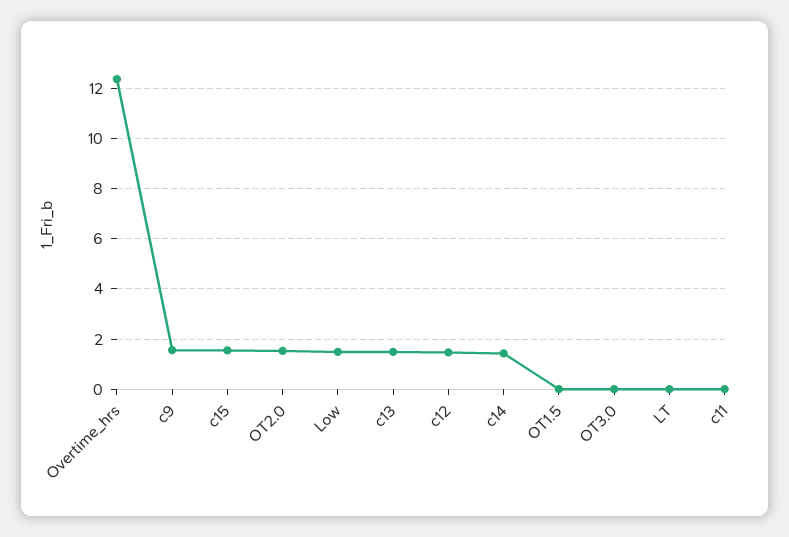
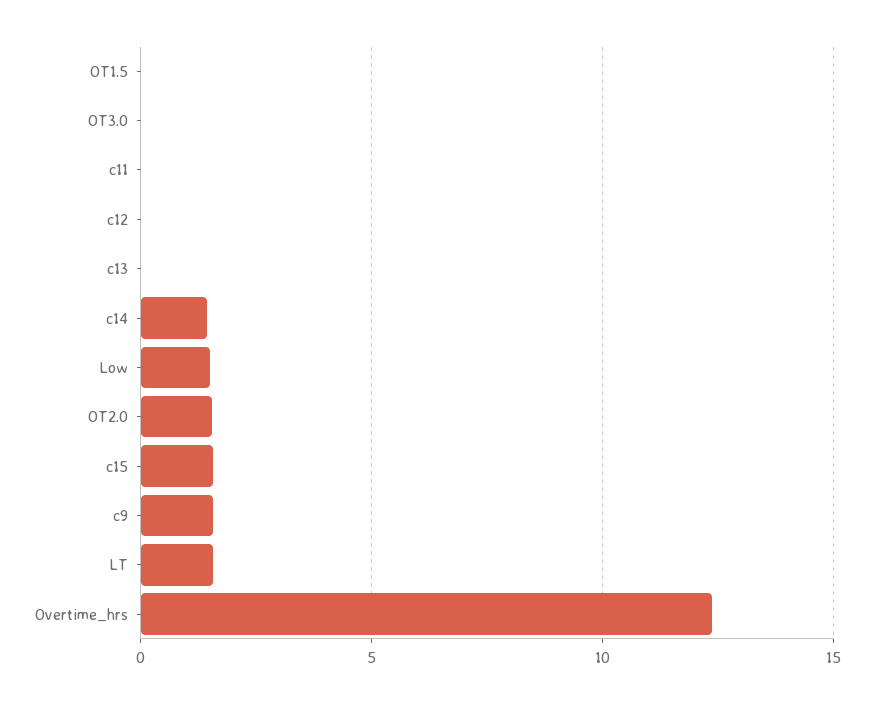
  {
    "Overtime_hrs": 12.25,
    "c9": 1.5,
    "c15": 1.5,
    "OT2.0": 1.5,
    "Low": 1.5,
-   "c13": 1.5,
+   "c13": 0,
-   "c12": 1.5,
+   "c12": 0,
    "c14": 1.5,
    "OT1.5": 0,
    "OT3.0": 0,
-   "LT": 0,
+   "LT": 1.5,
    "c11": 0
  }

